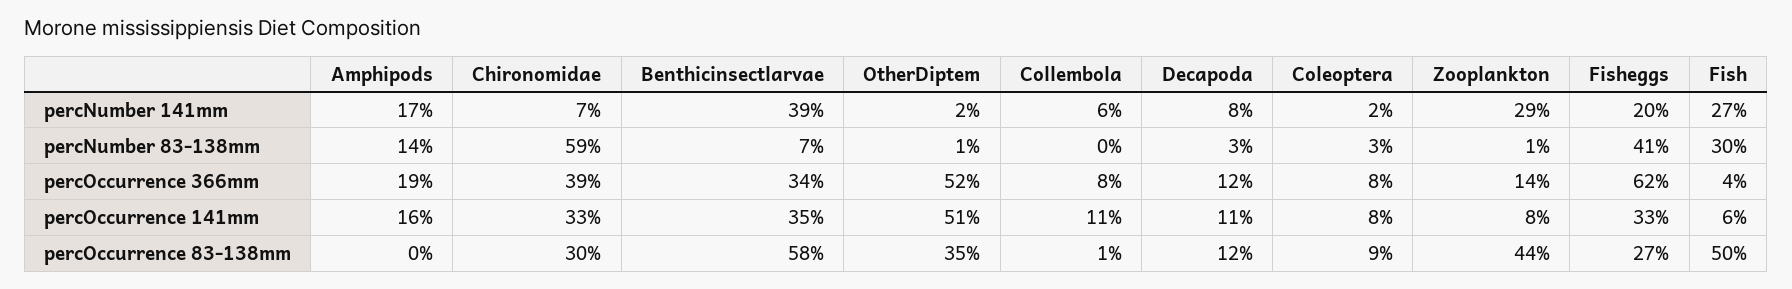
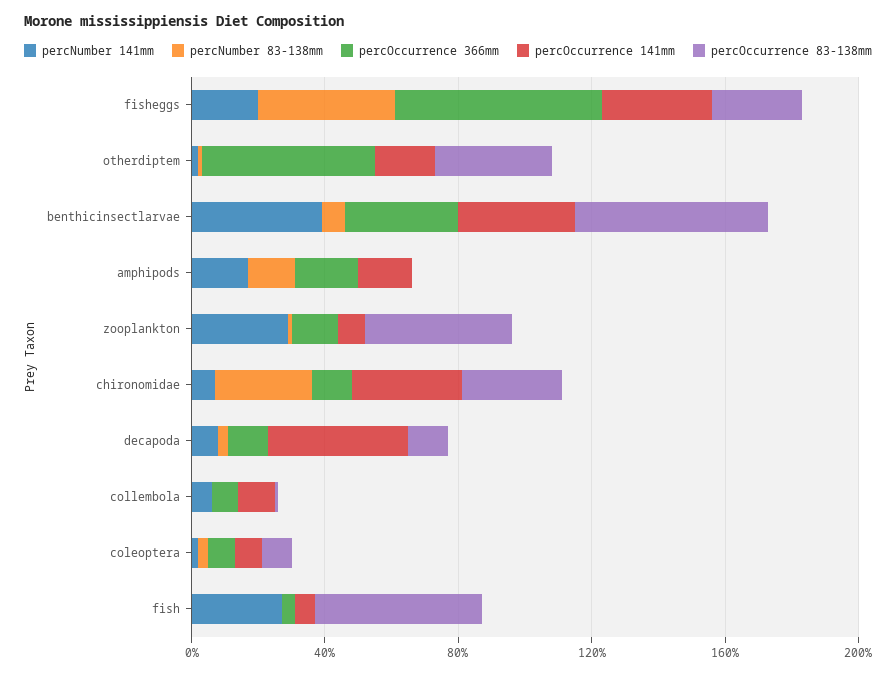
  {
    "percNumber 141mm": {
      "Amphipods": 17,
      "Chironomidae": 7,
      "Benthicinsectlarvae": 39,
      "OtherDiptem": 2,
      "Collembola": 6,
      "Decapoda": 8,
      "Coleoptera": 2,
      "Zooplankton": 29,
      "Fisheggs": 20,
      "Fish": 27
    },
    "percNumber 83-138mm": {
      "Amphipods": 14,
-     "Chironomidae": 59,
+     "Chironomidae": 30,
      "Benthicinsectlarvae": 7,
      "OtherDiptem": 1,
      "Collembola": 0,
      "Decapoda": 3,
      "Coleoptera": 3,
      "Zooplankton": 1,
      "Fisheggs": 41,
-     "Fish": 30
+     "Fish": 0
    },
    "percOccurrence 366mm": {
      "Amphipods": 19,
-     "Chironomidae": 39,
+     "Chironomidae": 10,
      "Benthicinsectlarvae": 34,
      "OtherDiptem": 52,
      "Collembola": 8,
      "Decapoda": 12,
      "Coleoptera": 8,
      "Zooplankton": 14,
      "Fisheggs": 62,
      "Fish": 4
    },
    "percOccurrence 141mm": {
      "Amphipods": 16,
      "Chironomidae": 33,
      "Benthicinsectlarvae": 35,
-     "OtherDiptem": 51,
+     "OtherDiptem": 20,
      "Collembola": 11,
-     "Decapoda": 11,
+     "Decapoda": 40,
      "Coleoptera": 8,
      "Zooplankton": 8,
      "Fisheggs": 33,
      "Fish": 6
    },
    "percOccurrence 83-138mm": {
      "Amphipods": 0,
      "Chironomidae": 30,
      "Benthicinsectlarvae": 58,
      "OtherDiptem": 35,
      "Collembola": 1,
      "Decapoda": 12,
      "Coleoptera": 9,
      "Zooplankton": 44,
      "Fisheggs": 27,
      "Fish": 50
    }
  }

